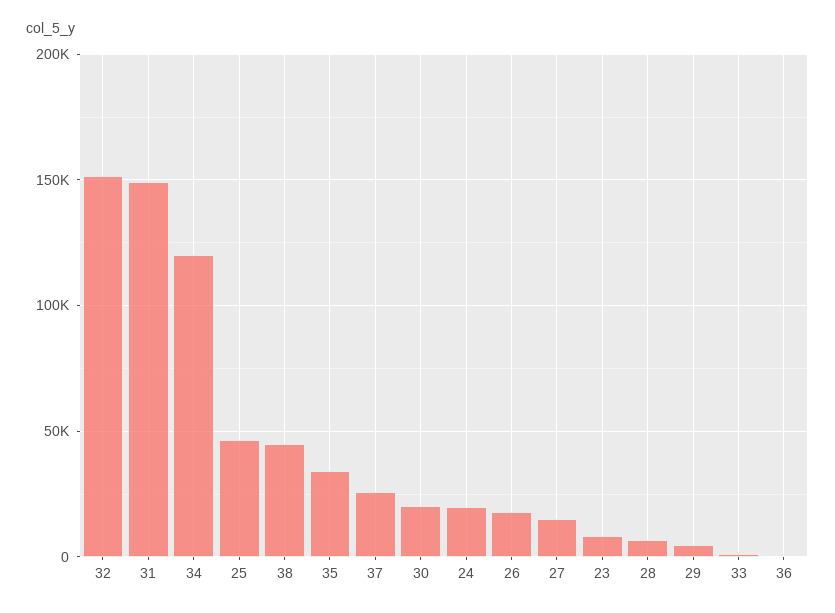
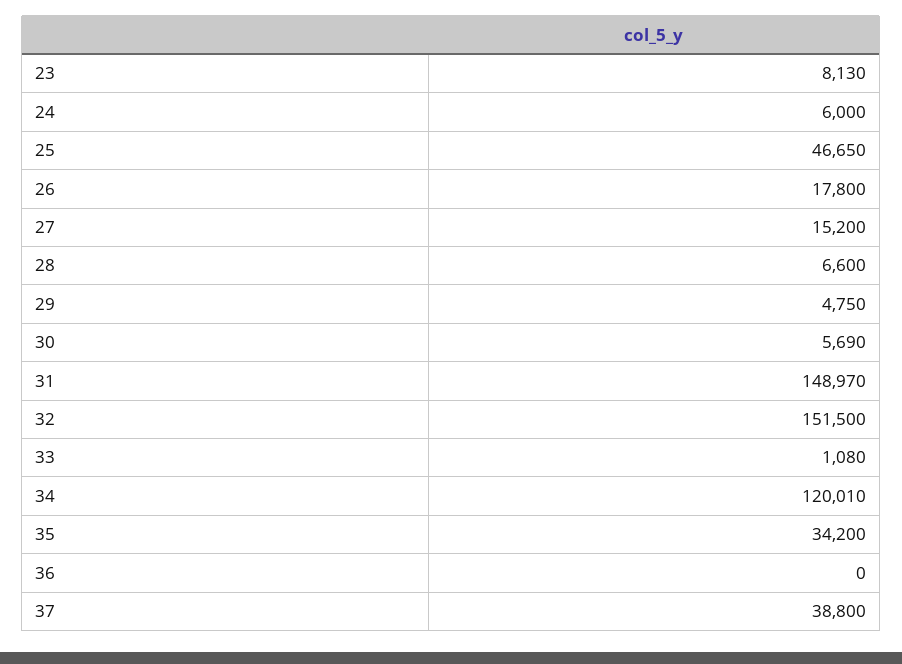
  {
    "32": 151500,
    "31": 148970,
    "34": 120010,
    "25": 46650,
-   "38": 45000,
    "35": 34200,
-   "37": 25000,
+   "37": 38800,
-   "30": 20000,
+   "30": 5690,
-   "24": 20000,
+   "24": 6000,
    "26": 17800,
    "27": 15200,
    "23": 8130,
    "28": 6600,
    "29": 4750,
    "33": 1080,
    "36": 0
  }

